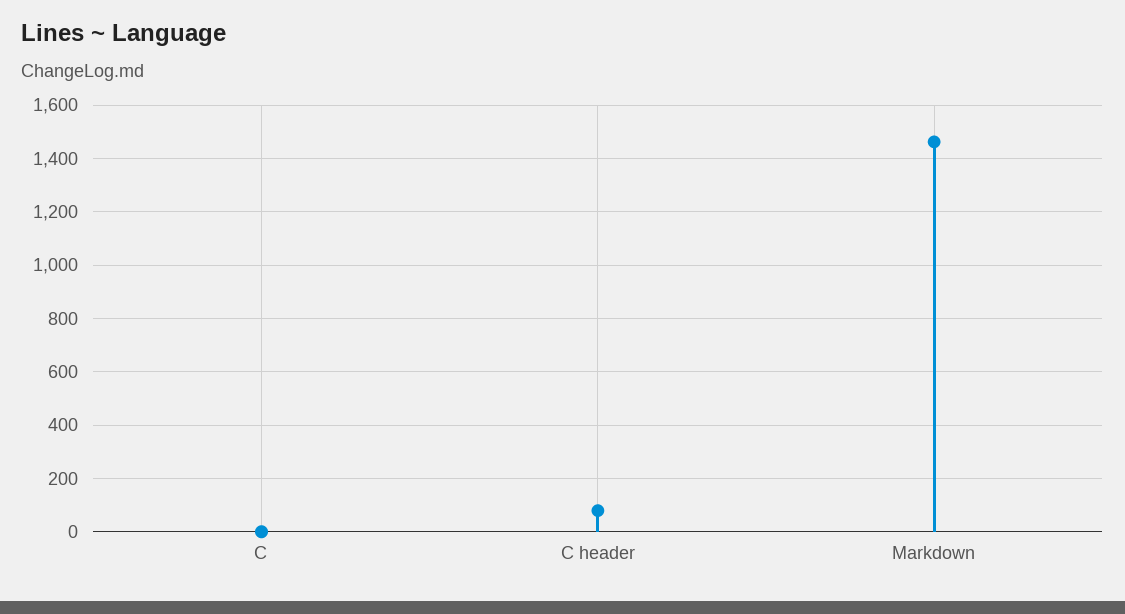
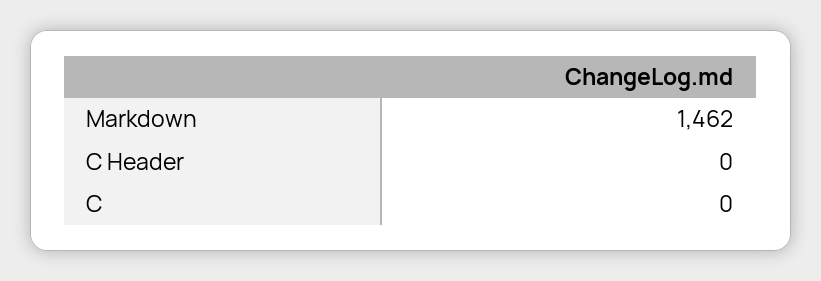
  {
    "C": 0,
-   "C header": 75,
+   "C header": 0,
    "Markdown": 1462
  }

